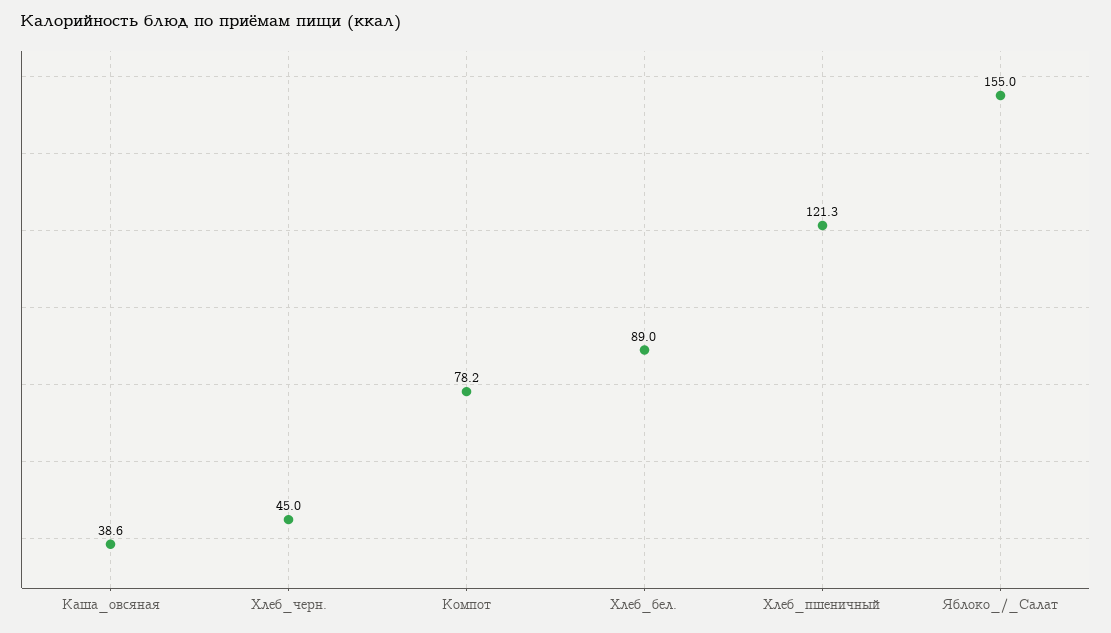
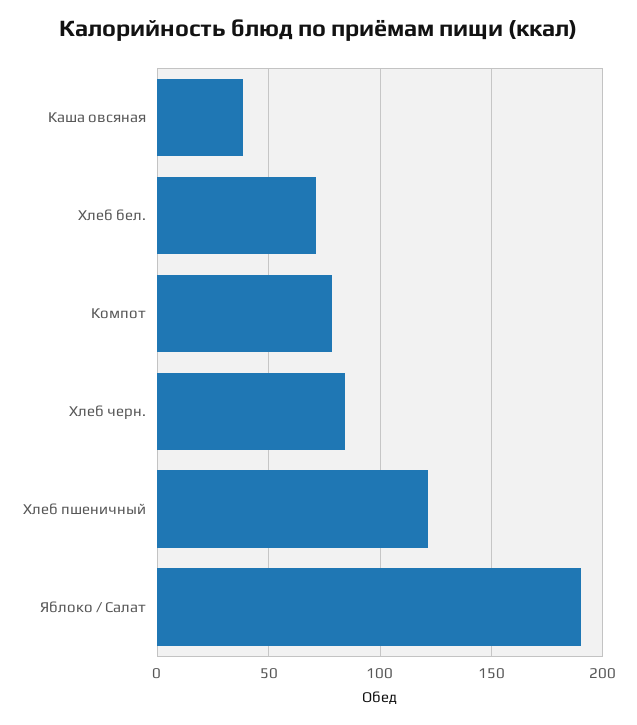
  {
    "Каша_овсяная": 38.6,
-   "Хлеб_черн.": 45,
+   "Хлеб_черн.": 85,
    "Компот": 78.2,
-   "Хлеб_бел.": 89,
+   "Хлеб_бел.": 70,
    "Хлеб_пшеничный": 121.3,
-   "Яблоко_/_Салат": 155
+   "Яблоко_/_Салат": 190
  }

